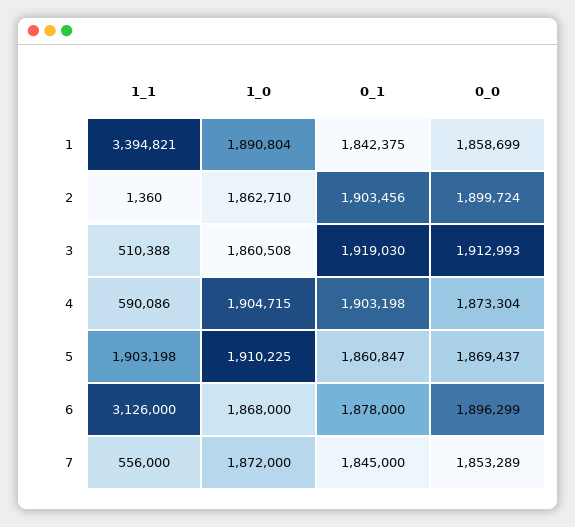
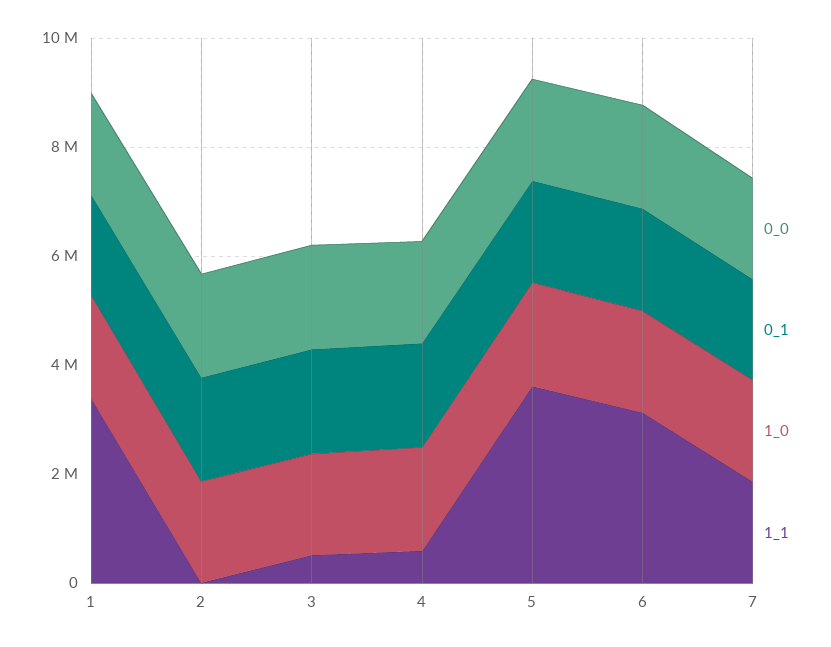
  {
    "1_1": {
      "1": 3394821,
      "2": 1360,
      "3": 510388,
      "4": 590086,
-     "5": 1903198,
+     "5": 3500000,
      "6": 3126000,
-     "7": 556000
+     "7": 2000000
    },
    "1_0": {
      "1": 1890804,
      "2": 1862710,
      "3": 1860508,
      "4": 1904715,
      "5": 1910225,
      "6": 1868000,
      "7": 1872000
    },
    "0_1": {
      "1": 1842375,
      "2": 1903456,
      "3": 1919030,
      "4": 1903198,
      "5": 1860847,
      "6": 1878000,
      "7": 1845000
    },
    "0_0": {
      "1": 1858699,
      "2": 1899724,
      "3": 1912993,
      "4": 1873304,
      "5": 1869437,
      "6": 1896299,
      "7": 1853289
    }
  }

